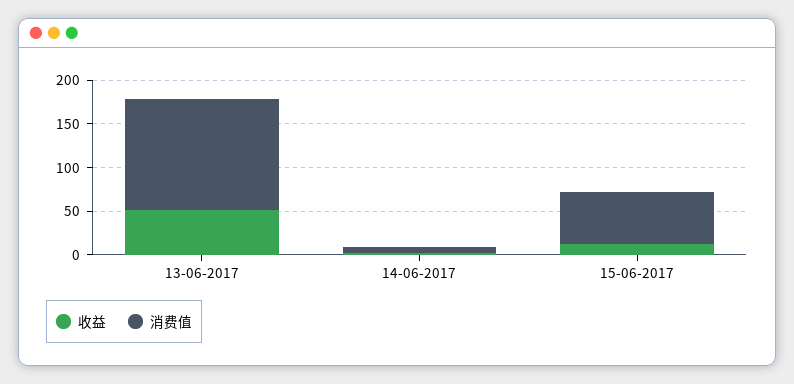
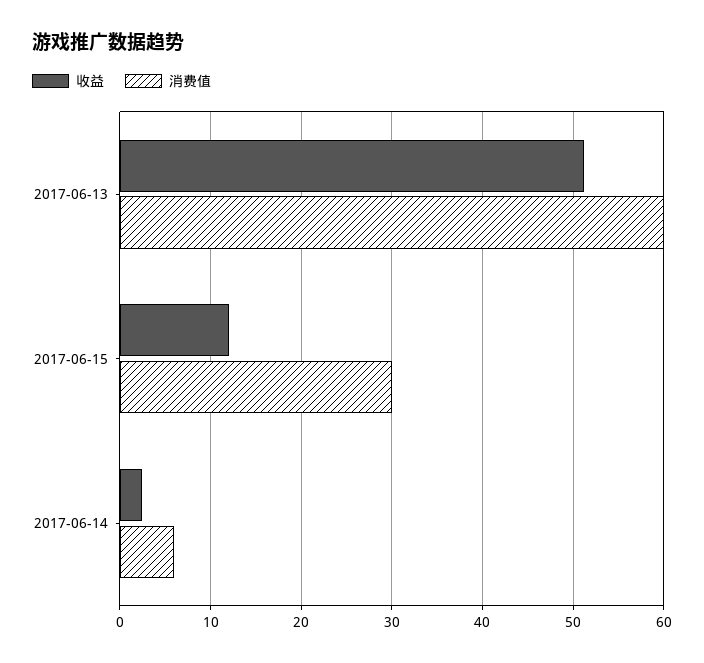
  {
    "收益": {
      "13-06-2017": 51,
      "14-06-2017": 2,
      "15-06-2017": 12
    },
    "消费值": {
-     "13-06-2017": 130,
+     "13-06-2017": 60,
      "14-06-2017": 6,
-     "15-06-2017": 60
+     "15-06-2017": 30
    }
  }

